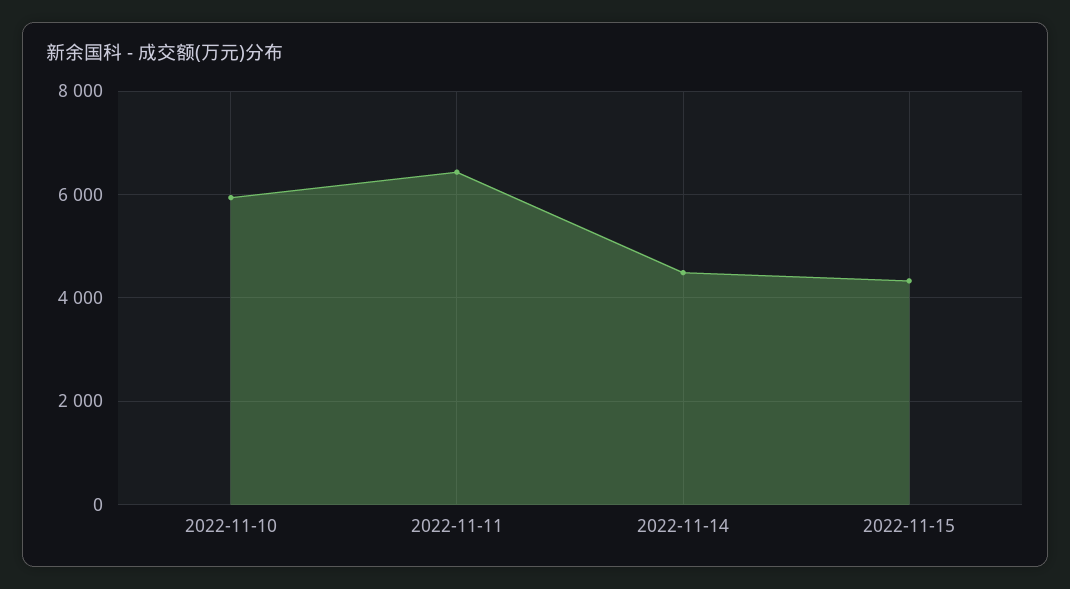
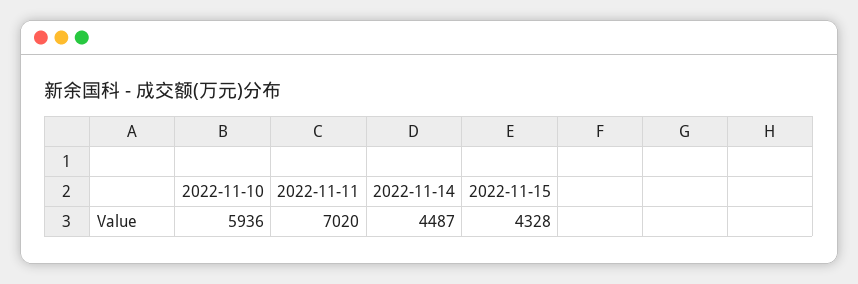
  {
    "2022-11-10": 5936,
-   "2022-11-11": 6400,
+   "2022-11-11": 7020,
    "2022-11-14": 4487,
    "2022-11-15": 4328
  }

